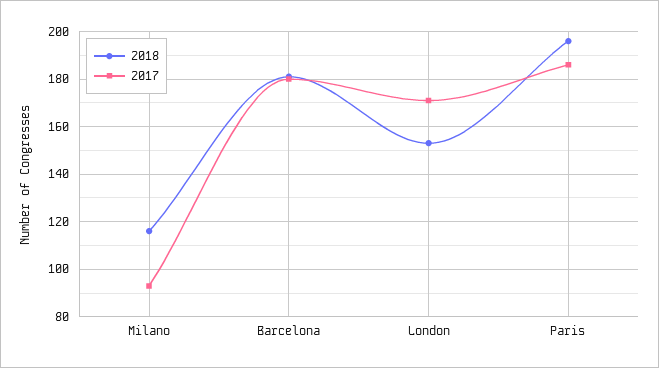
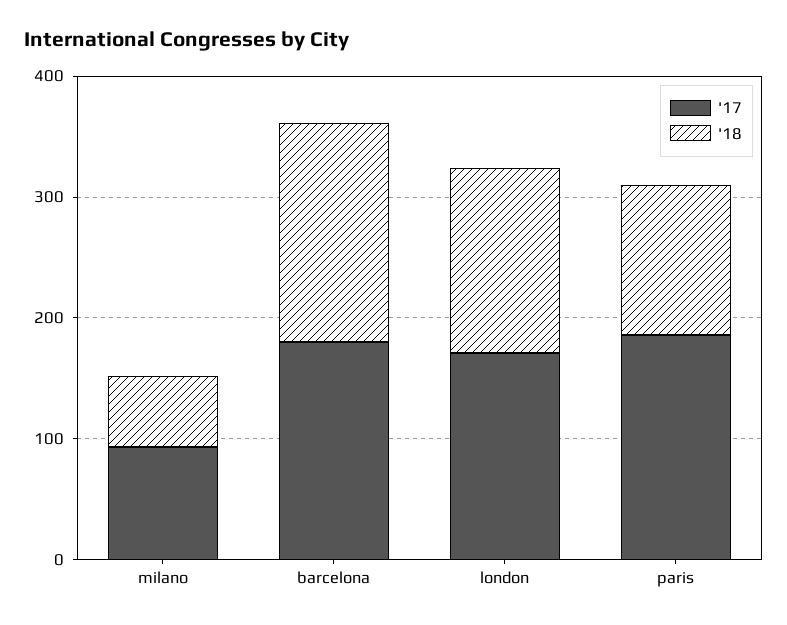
  {
    "2018": {
-     "Milano": 115,
+     "Milano": 60,
      "Barcelona": 180,
      "London": 155,
-     "Paris": 195
+     "Paris": 120
    },
    "2017": {
      "Milano": 95,
      "Barcelona": 180,
      "London": 170,
      "Paris": 185
    }
  }

